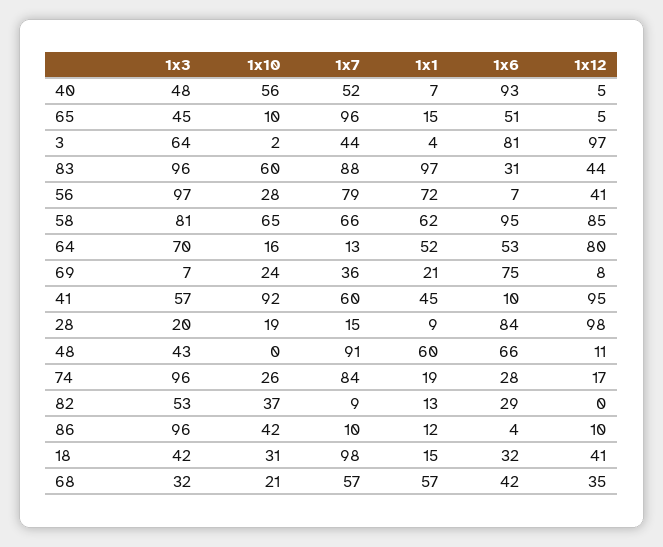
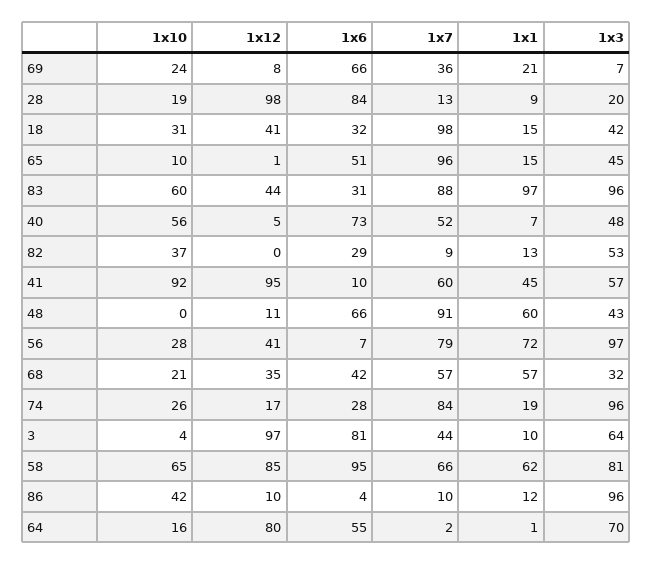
  {
    "1x3": {
      "40": 48,
      "65": 45,
      "3": 64,
      "83": 96,
      "56": 97,
      "58": 81,
      "64": 70,
      "69": 7,
      "41": 57,
      "28": 20,
      "48": 43,
      "74": 96,
      "82": 53,
      "86": 96,
      "18": 42,
      "68": 32
    },
    "1x10": {
      "40": 56,
      "65": 10,
-     "3": 2,
+     "3": 4,
      "83": 60,
      "56": 28,
      "58": 65,
      "64": 16,
      "69": 24,
      "41": 92,
      "28": 19,
      "48": 0,
      "74": 26,
      "82": 37,
      "86": 42,
      "18": 31,
      "68": 21
    },
    "1x7": {
      "40": 52,
      "65": 96,
      "3": 44,
      "83": 88,
      "56": 79,
      "58": 66,
-     "64": 13,
+     "64": 2,
      "69": 36,
      "41": 60,
-     "28": 15,
+     "28": 13,
      "48": 91,
      "74": 84,
      "82": 9,
      "86": 10,
      "18": 98,
      "68": 57
    },
    "1x1": {
      "40": 7,
      "65": 15,
-     "3": 4,
+     "3": 10,
      "83": 97,
      "56": 72,
      "58": 62,
-     "64": 52,
+     "64": 1,
      "69": 21,
      "41": 45,
      "28": 9,
      "48": 60,
      "74": 19,
      "82": 13,
      "86": 12,
      "18": 15,
      "68": 57
    },
    "1x6": {
-     "40": 93,
+     "40": 73,
      "65": 51,
      "3": 81,
      "83": 31,
      "56": 7,
      "58": 95,
-     "64": 53,
+     "64": 55,
-     "69": 75,
+     "69": 66,
      "41": 10,
      "28": 84,
      "48": 66,
      "74": 28,
      "82": 29,
      "86": 4,
      "18": 32,
      "68": 42
    },
    "1x12": {
      "40": 5,
-     "65": 5,
+     "65": 1,
      "3": 97,
      "83": 44,
      "56": 41,
      "58": 85,
      "64": 80,
      "69": 8,
      "41": 95,
      "28": 98,
      "48": 11,
      "74": 17,
      "82": 0,
      "86": 10,
      "18": 41,
      "68": 35
    }
  }

